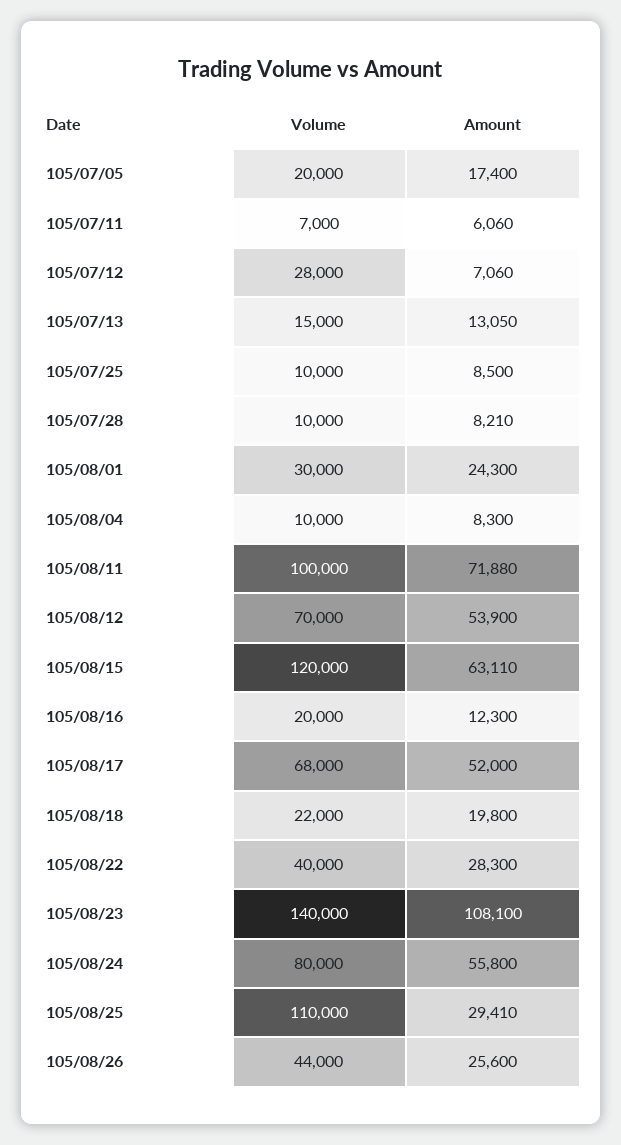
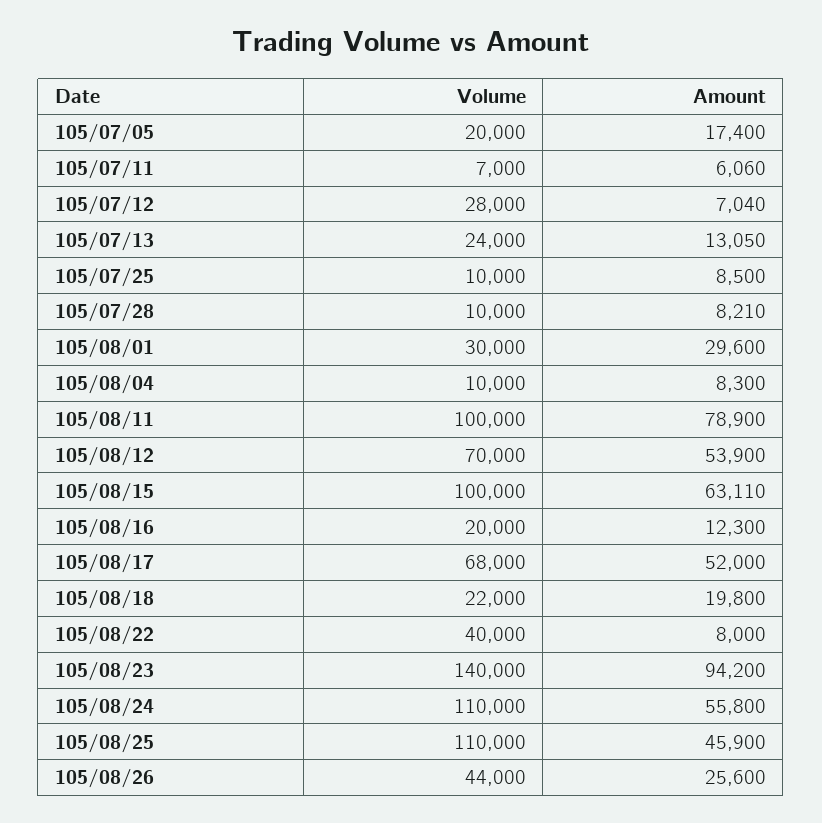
  {
    "Volume": {
      "105/07/05": 20000,
      "105/07/11": 7000,
      "105/07/12": 28000,
-     "105/07/13": 15000,
+     "105/07/13": 24000,
      "105/07/25": 10000,
      "105/07/28": 10000,
      "105/08/01": 30000,
      "105/08/04": 10000,
      "105/08/11": 100000,
      "105/08/12": 70000,
-     "105/08/15": 120000,
+     "105/08/15": 100000,
      "105/08/16": 20000,
      "105/08/17": 68000,
      "105/08/18": 22000,
      "105/08/22": 40000,
      "105/08/23": 140000,
-     "105/08/24": 80000,
+     "105/08/24": 110000,
      "105/08/25": 110000,
      "105/08/26": 44000
    },
    "Amount": {
      "105/07/05": 17400,
      "105/07/11": 6060,
-     "105/07/12": 7060,
+     "105/07/12": 7040,
      "105/07/13": 13050,
      "105/07/25": 8500,
      "105/07/28": 8210,
-     "105/08/01": 24300,
+     "105/08/01": 29600,
      "105/08/04": 8300,
-     "105/08/11": 71880,
+     "105/08/11": 78900,
      "105/08/12": 53900,
      "105/08/15": 63110,
      "105/08/16": 12300,
      "105/08/17": 52000,
      "105/08/18": 19800,
-     "105/08/22": 28300,
+     "105/08/22": 8000,
-     "105/08/23": 108100,
+     "105/08/23": 94200,
      "105/08/24": 55800,
-     "105/08/25": 29410,
+     "105/08/25": 45900,
      "105/08/26": 25600
    }
  }

